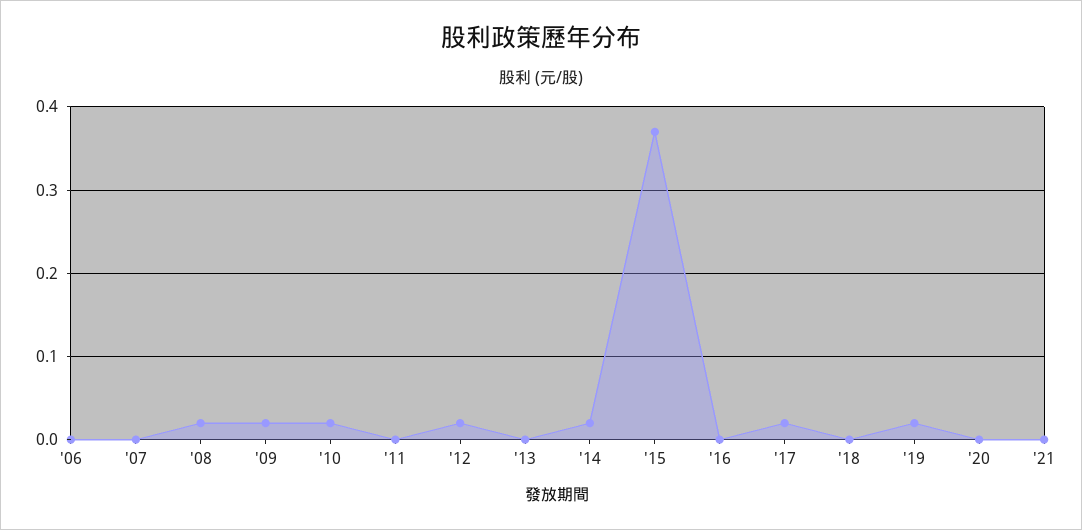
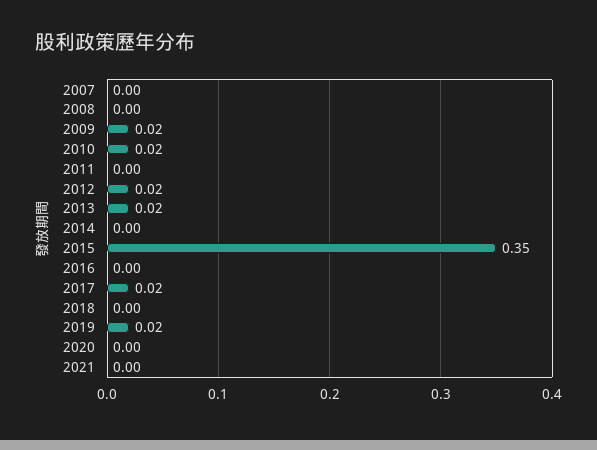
  {
-   "'06": 0,
    "'07": 0,
-   "'08": 0.02,
+   "'08": 0,
    "'09": 0.02,
    "'10": 0.02,
    "'11": 0,
    "'12": 0.02,
-   "'13": 0,
+   "'13": 0.02,
-   "'14": 0.02,
+   "'14": 0,
-   "'15": 0.37,
+   "'15": 0.35,
    "'16": 0,
    "'17": 0.02,
    "'18": 0,
    "'19": 0.02,
    "'20": 0,
    "'21": 0
  }

